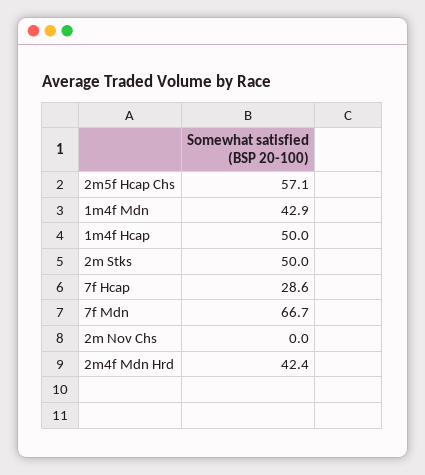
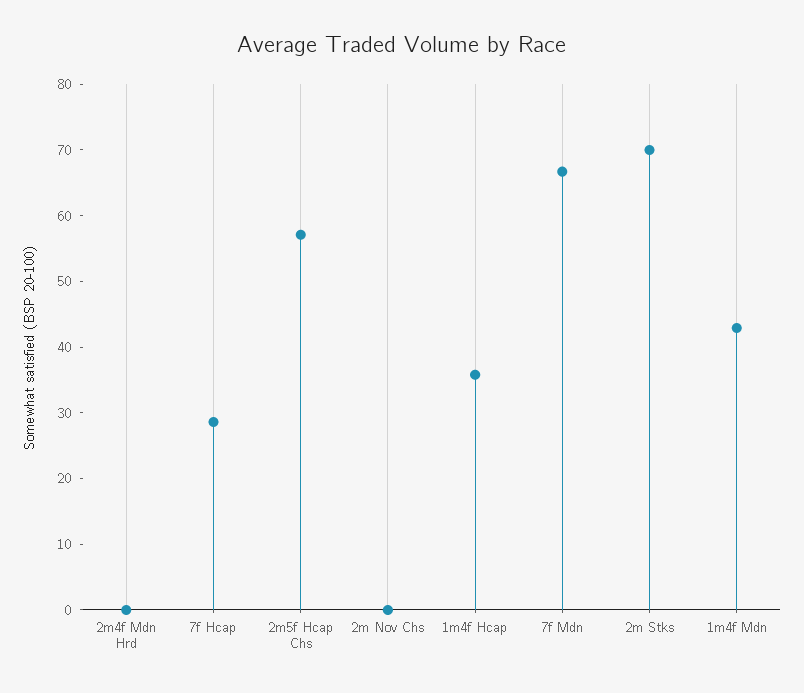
  {
    "2m5f Hcap Chs": 57.1,
    "1m4f Mdn": 42.9,
-   "1m4f Hcap": 50,
+   "1m4f Hcap": 36,
-   "2m Stks": 50,
+   "2m Stks": 70,
    "7f Hcap": 28.6,
    "7f Mdn": 66.7,
    "2m Nov Chs": 0,
-   "2m4f Mdn Hrd": 42.4
+   "2m4f Mdn Hrd": 0
  }

